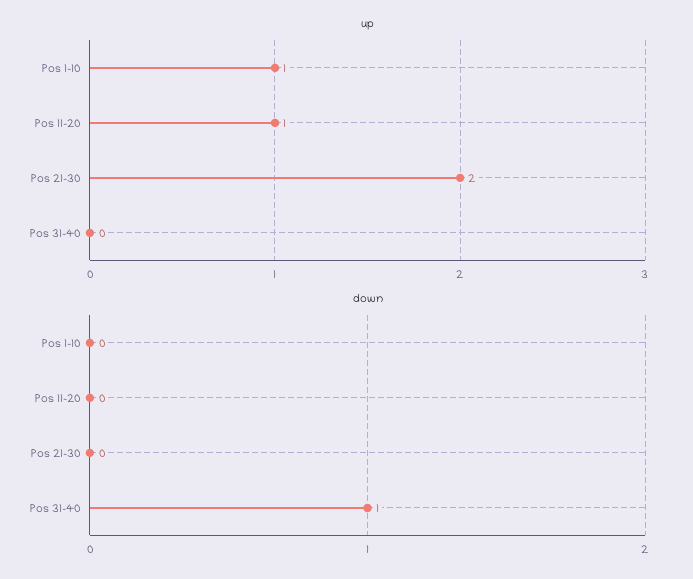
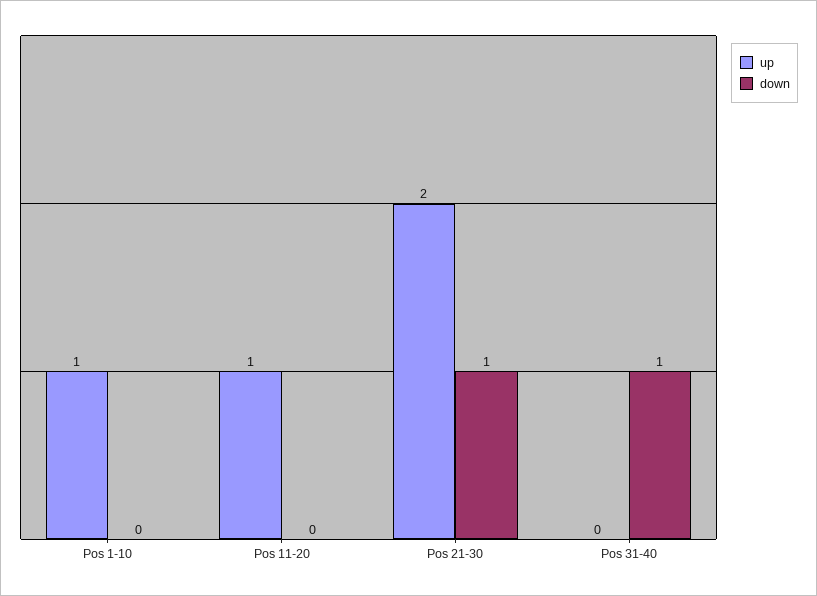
  {
    "up": {
      "Pos 1-10": 1,
      "Pos 11-20": 1,
      "Pos 21-30": 2,
      "Pos 31-40": 0
    },
    "down": {
      "Pos 1-10": 0,
      "Pos 11-20": 0,
-     "Pos 21-30": 0,
+     "Pos 21-30": 1,
      "Pos 31-40": 1
    }
  }

